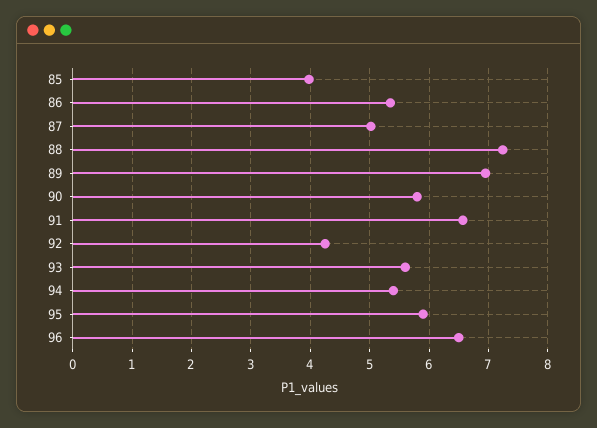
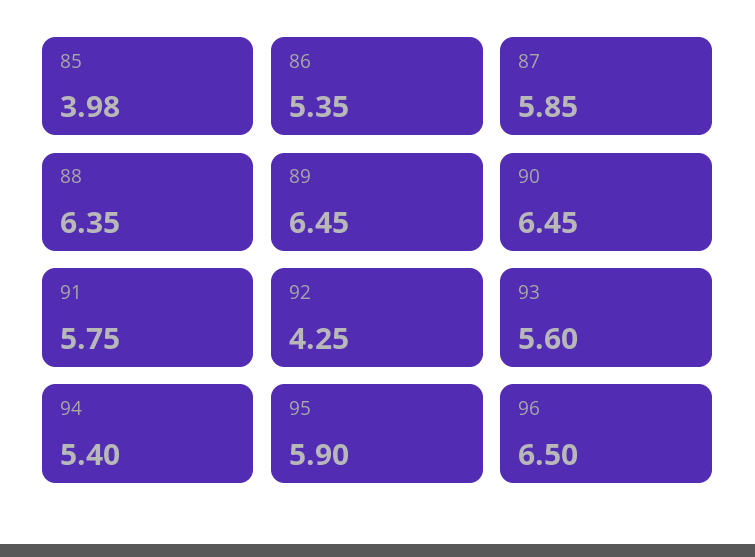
  {
    "85": 3.98,
    "86": 5.35,
-   "87": 5,
+   "87": 5.85,
-   "88": 7.2,
+   "88": 6.35,
-   "89": 7,
+   "89": 6.45,
-   "90": 5.8,
+   "90": 6.45,
-   "91": 6.6,
+   "91": 5.75,
    "92": 4.25,
    "93": 5.6,
    "94": 5.4,
    "95": 5.9,
    "96": 6.5
  }

